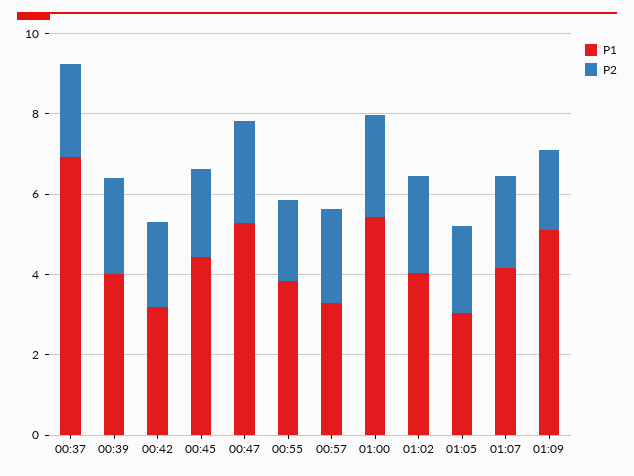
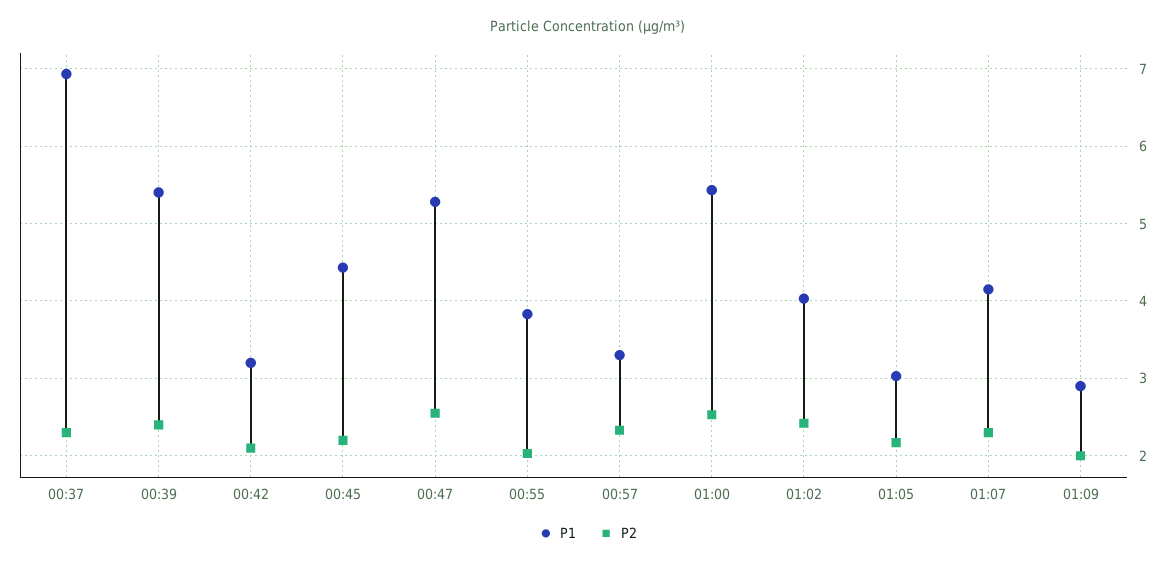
  {
    "P1": {
      "00:37": 6.9,
-     "00:39": 4,
+     "00:39": 5.4,
      "00:42": 3.2,
      "00:45": 4.4,
      "00:47": 5.3,
      "00:55": 3.8,
      "00:57": 3.3,
      "01:00": 5.4,
      "01:02": 4,
      "01:05": 3,
      "01:07": 4.2,
-     "01:09": 5
+     "01:09": 2.9
    },
    "P2": {
      "00:37": 2.3,
      "00:39": 2.4,
      "00:42": 2.1,
      "00:45": 2.2,
      "00:47": 2.6,
      "00:55": 2,
      "00:57": 2.3,
      "01:00": 2.5,
      "01:02": 2.4,
      "01:05": 2.2,
      "01:07": 2.3,
      "01:09": 2
    }
  }

